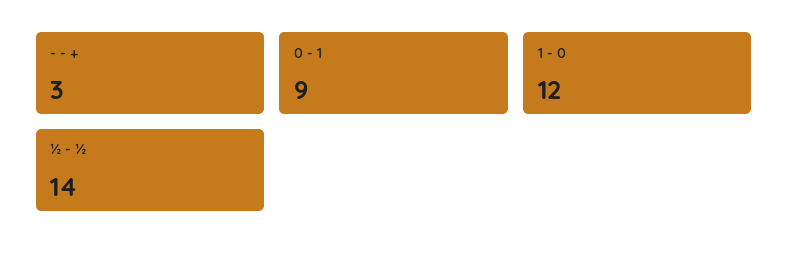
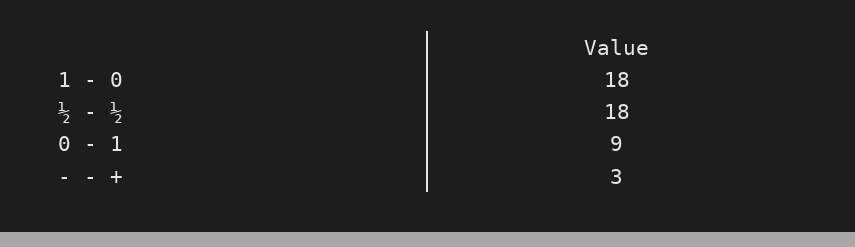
  {
    "- - +": 3,
    "0 - 1": 9,
-   "1 - 0": 12,
+   "1 - 0": 18,
-   "½ - ½": 14
+   "½ - ½": 18
  }

